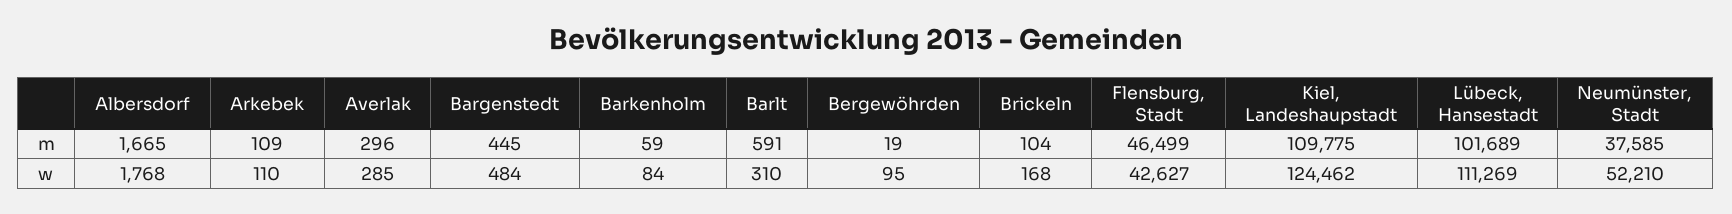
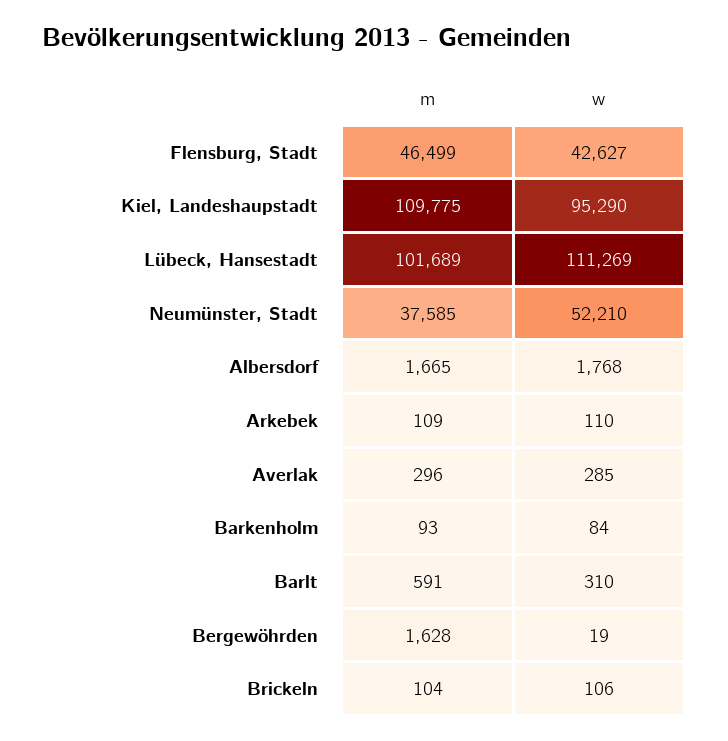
  {
    "Albersdorf": {
      "m": 1665,
      "w": 1768
    },
    "Arkebek": {
      "m": 109,
      "w": 110
    },
    "Averlak": {
      "m": 296,
      "w": 285
    },
-   "Bargenstedt": {
-     "m": 445,
-     "w": 484
-   },
    "Barkenholm": {
-     "m": 59,
+     "m": 93,
      "w": 84
    },
    "Barlt": {
      "m": 591,
      "w": 310
    },
    "Bergewöhrden": {
-     "m": 19,
+     "m": 1628,
-     "w": 95
+     "w": 19
    },
    "Brickeln": {
      "m": 104,
-     "w": 168
+     "w": 106
    },
    "Flensburg, Stadt": {
      "m": 46499,
      "w": 42627
    },
    "Kiel, Landeshaupstadt": {
      "m": 109775,
-     "w": 124462
+     "w": 95290
    },
    "Lübeck, Hansestadt": {
      "m": 101689,
      "w": 111269
    },
    "Neumünster, Stadt": {
      "m": 37585,
      "w": 52210
    }
  }

